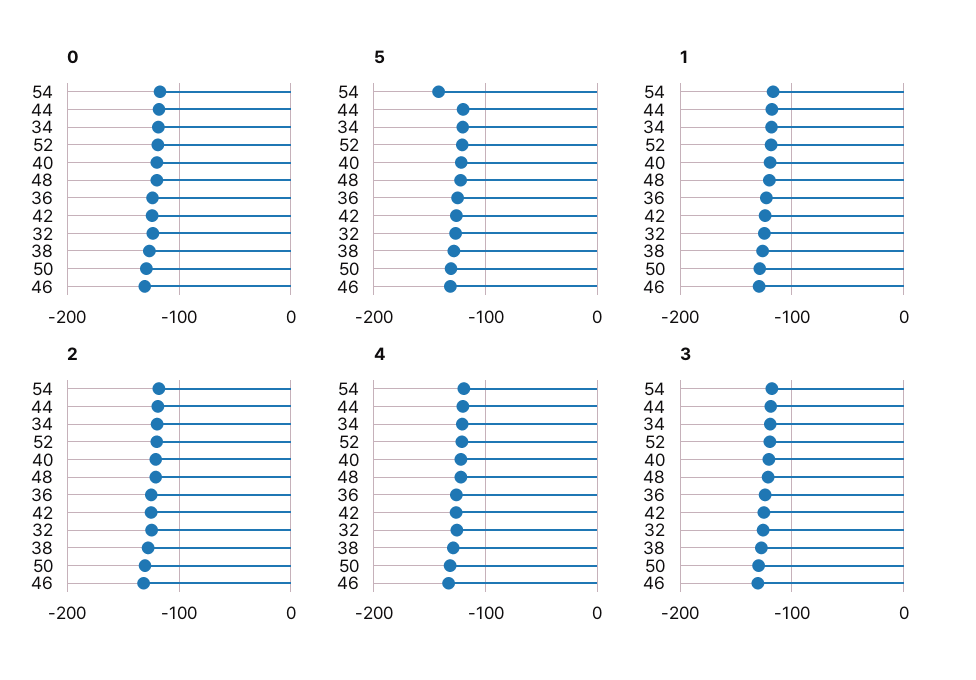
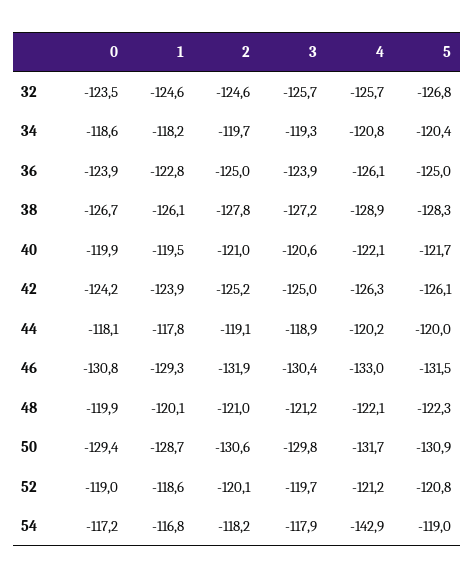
  {
    "0": {
      "54": -117.2,
      "44": -118.1,
      "34": -118.6,
      "52": -119,
      "40": -119.9,
      "48": -119.9,
      "36": -123.9,
      "42": -124.2,
      "32": -123.5,
      "38": -126.7,
      "50": -129.4,
      "46": -130.8
    },
    "5": {
-     "54": -140,
+     "54": -119,
      "44": -120,
      "34": -120.4,
      "52": -120.8,
      "40": -121.7,
      "48": -122.3,
      "36": -125,
      "42": -126.1,
      "32": -126.8,
      "38": -128.3,
      "50": -130.9,
      "46": -131.5
    },
    "1": {
      "54": -116.8,
      "44": -117.8,
      "34": -118.2,
      "52": -118.6,
      "40": -119.5,
      "48": -120.1,
      "36": -122.8,
      "42": -123.9,
      "32": -124.6,
      "38": -126.1,
      "50": -128.7,
      "46": -129.3
    },
    "2": {
      "54": -118.2,
      "44": -119.1,
      "34": -119.7,
      "52": -120.1,
      "40": -121,
      "48": -121,
      "36": -125,
      "42": -125.2,
      "32": -124.6,
      "38": -127.8,
      "50": -130.6,
      "46": -131.9
    },
    "4": {
-     "54": -120,
+     "54": -142.9,
      "44": -120.2,
      "34": -120.8,
      "52": -121.2,
      "40": -122.1,
      "48": -122.1,
      "36": -126.1,
      "42": -126.3,
      "32": -125.7,
      "38": -128.9,
      "50": -131.7,
      "46": -133
    },
    "3": {
      "54": -117.9,
      "44": -118.9,
      "34": -119.3,
      "52": -119.7,
      "40": -120.6,
      "48": -121.2,
      "36": -123.9,
      "42": -125,
      "32": -125.7,
      "38": -127.2,
      "50": -129.8,
      "46": -130.4
    }
  }

